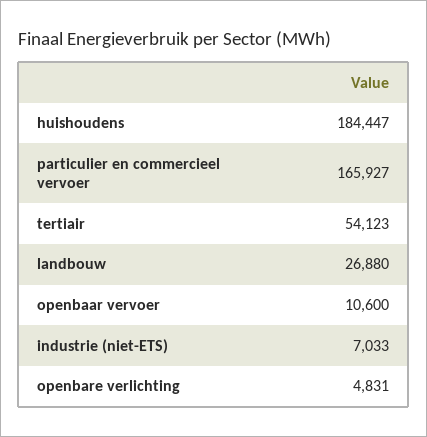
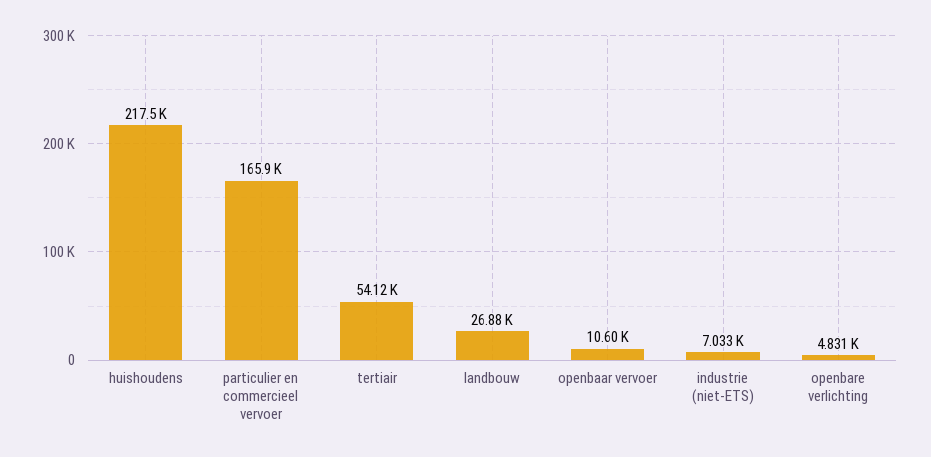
  {
-   "huishoudens": 184447,
+   "huishoudens": 217500,
    "particulier en commercieel vervoer": 165927,
    "tertiair": 54123,
    "landbouw": 26880,
    "openbaar vervoer": 10600,
    "industrie (niet-ETS)": 7033,
    "openbare verlichting": 4831
  }

